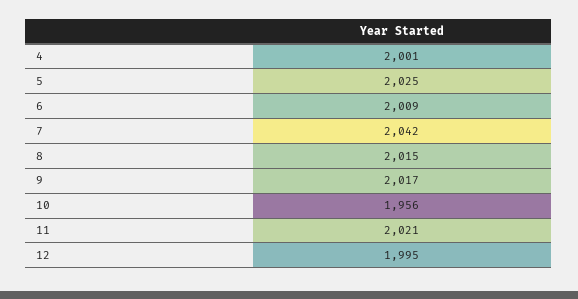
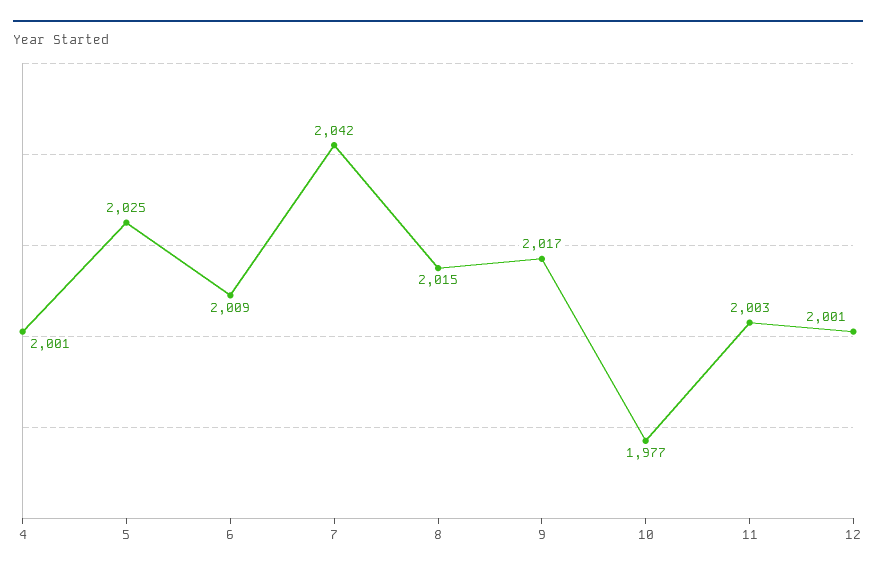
  {
    "4": 2001,
    "5": 2025,
    "6": 2009,
    "7": 2042,
    "8": 2015,
    "9": 2017,
-   "10": 1956,
+   "10": 1977,
-   "11": 2021,
+   "11": 2003,
-   "12": 1995
+   "12": 2001
  }

